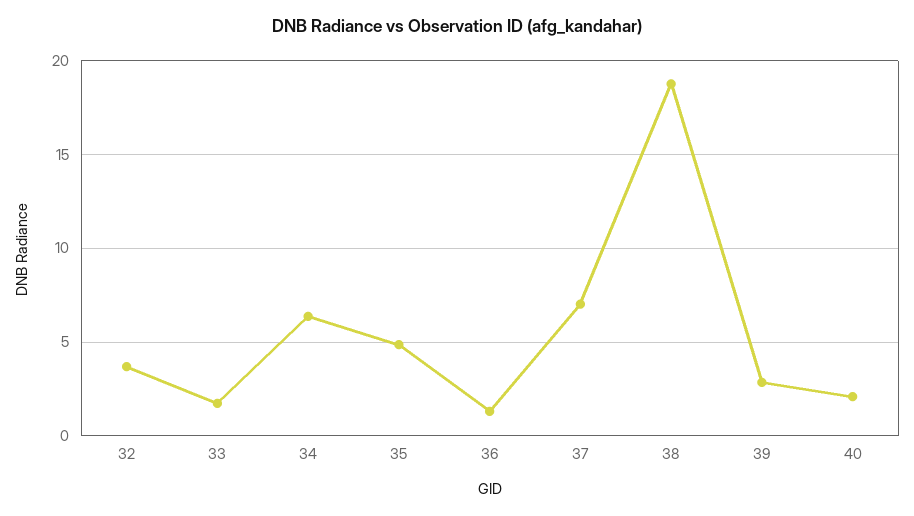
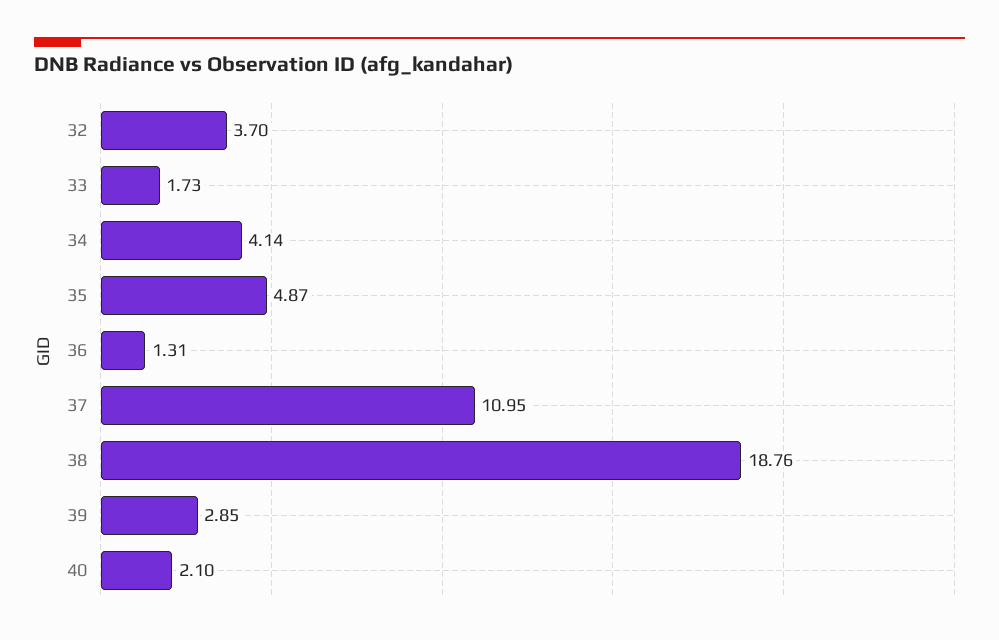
  {
    "32": 3.7,
    "33": 1.73,
-   "34": 6.5,
+   "34": 4.14,
    "35": 4.87,
    "36": 1.31,
-   "37": 7,
+   "37": 10.95,
    "38": 18.76,
    "39": 2.85,
    "40": 2.1
  }

